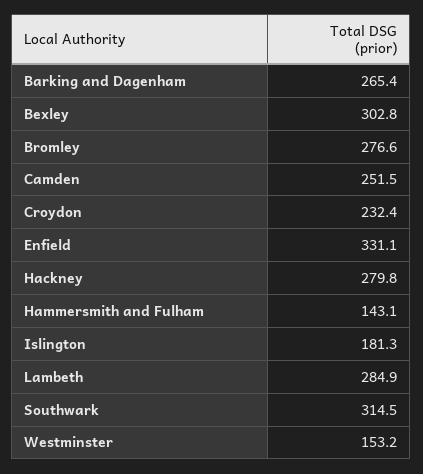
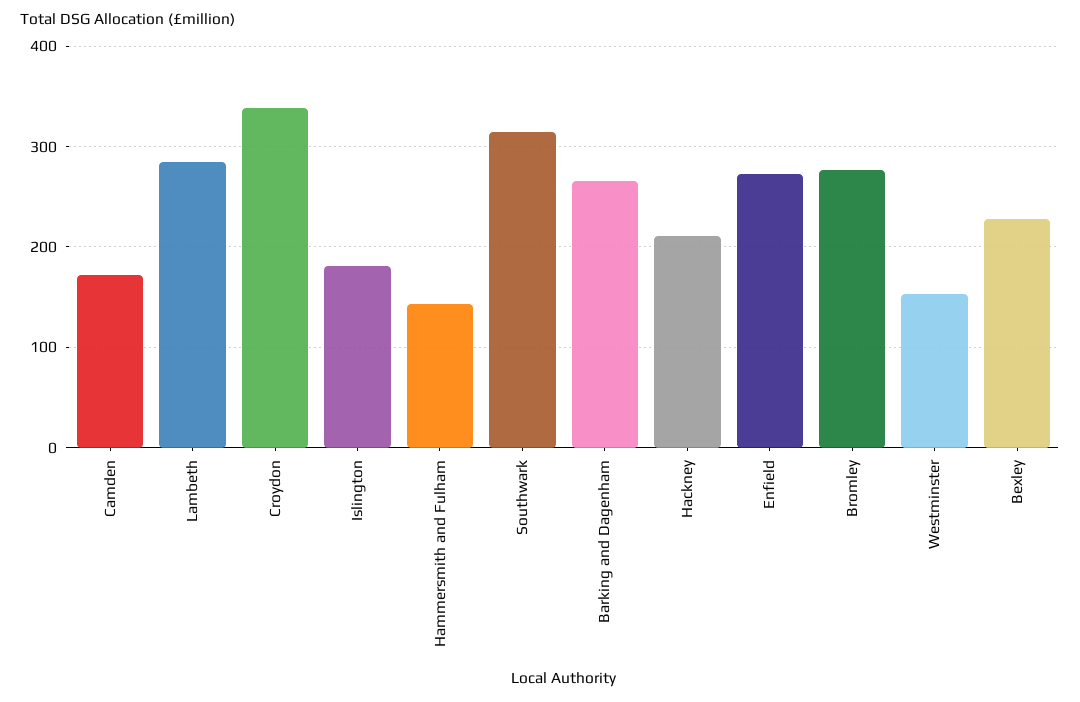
  {
    "Barking and Dagenham": 265.4,
-   "Bexley": 302.8,
+   "Bexley": 230,
    "Bromley": 276.6,
-   "Camden": 251.5,
+   "Camden": 170,
-   "Croydon": 232.4,
+   "Croydon": 340,
-   "Enfield": 331.1,
+   "Enfield": 270,
-   "Hackney": 279.8,
+   "Hackney": 210,
    "Hammersmith and Fulham": 143.1,
    "Islington": 181.3,
    "Lambeth": 284.9,
    "Southwark": 314.5,
    "Westminster": 153.2
  }

